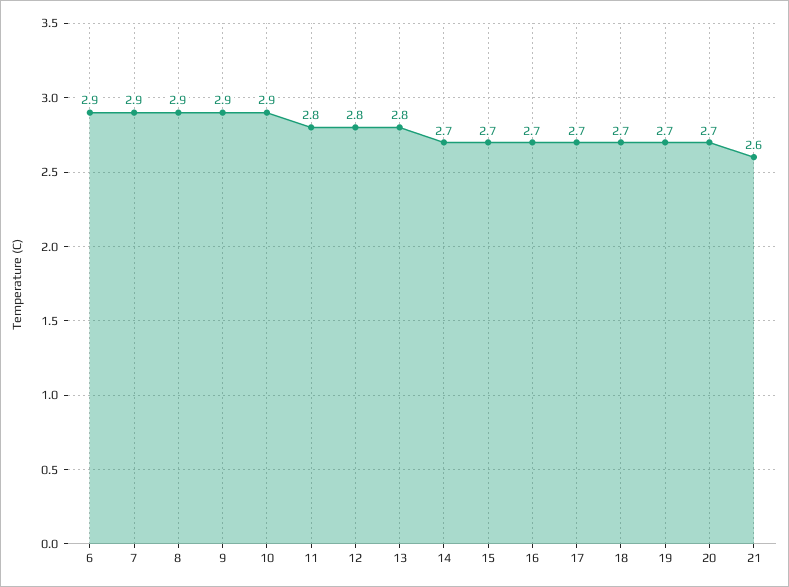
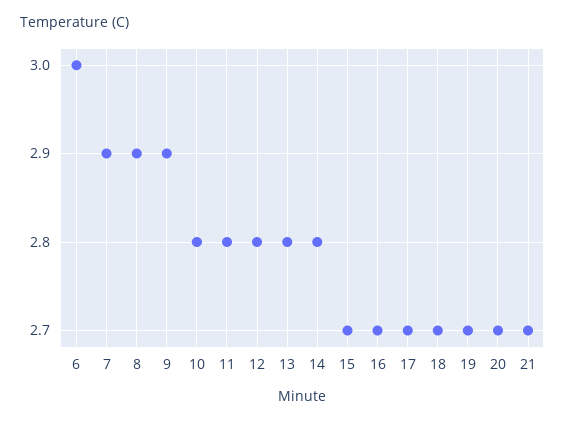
  {
-   "6": 2.9,
+   "6": 3,
    "7": 2.9,
    "8": 2.9,
    "9": 2.9,
-   "10": 2.9,
+   "10": 2.8,
    "11": 2.8,
    "12": 2.8,
    "13": 2.8,
-   "14": 2.7,
+   "14": 2.8,
    "15": 2.7,
    "16": 2.7,
    "17": 2.7,
    "18": 2.7,
    "19": 2.7,
    "20": 2.7,
-   "21": 2.6
+   "21": 2.7
  }

